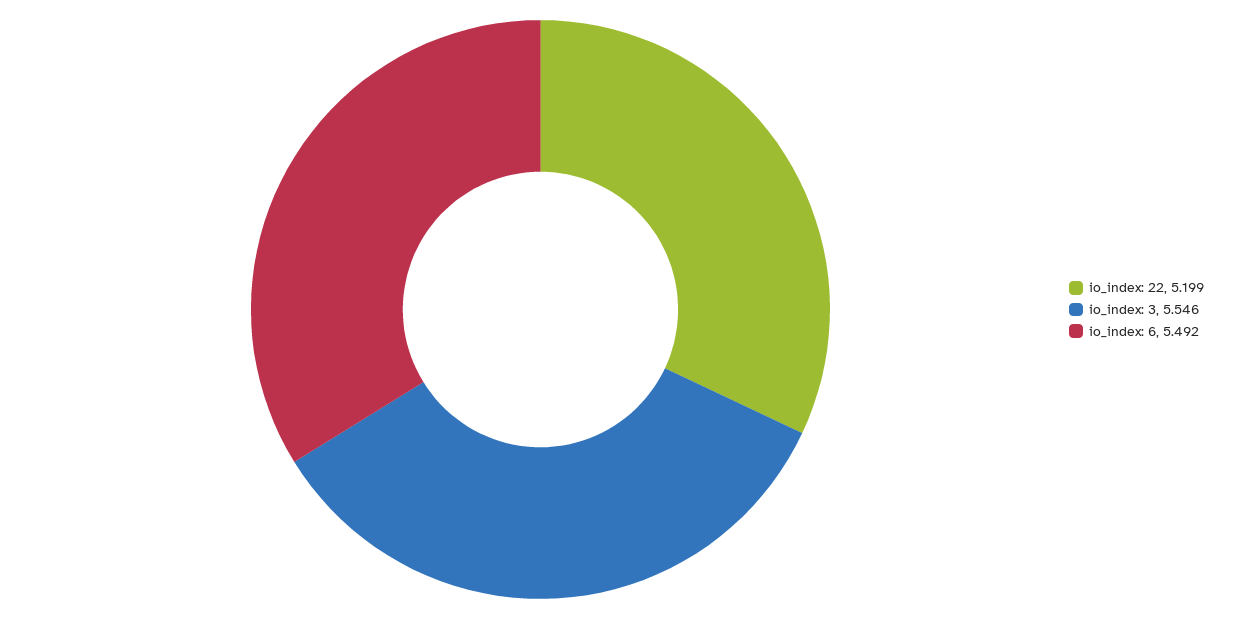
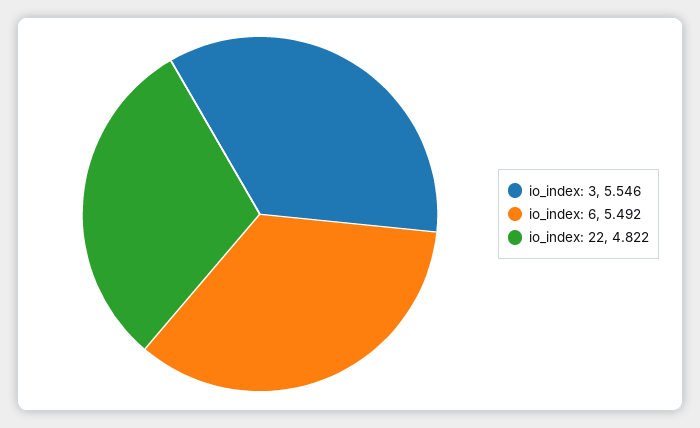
  {
-   "io_index: 22": 5.199,
+   "io_index: 22": 4.822,
    "io_index: 3": 5.546,
    "io_index: 6": 5.492
  }

